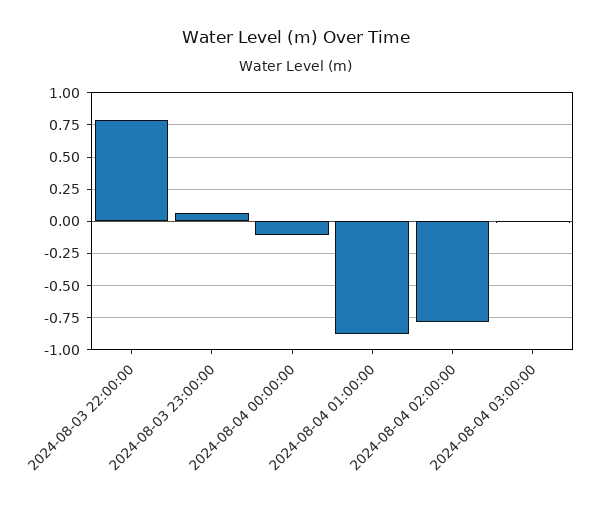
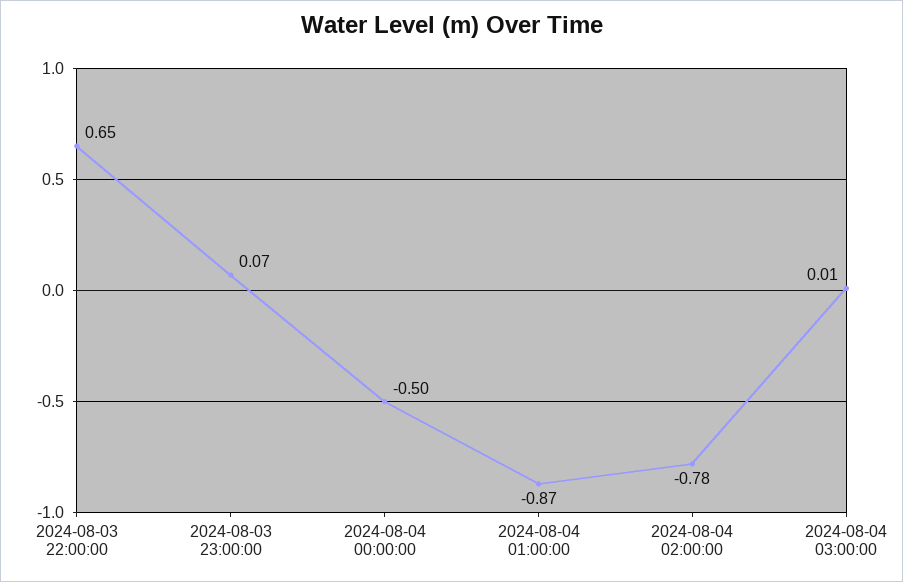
  {
-   "2024-08-03 22:00:00": 0.8,
+   "2024-08-03 22:00:00": 0.65,
    "2024-08-03 23:00:00": 0.07,
-   "2024-08-04 00:00:00": -0.1,
+   "2024-08-04 00:00:00": -0.5,
    "2024-08-04 01:00:00": -0.87,
    "2024-08-04 02:00:00": -0.78,
    "2024-08-04 03:00:00": 0.01
  }

